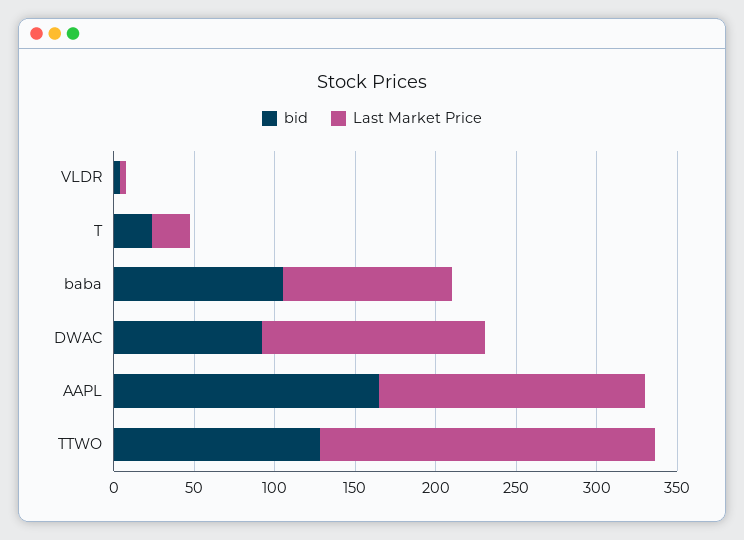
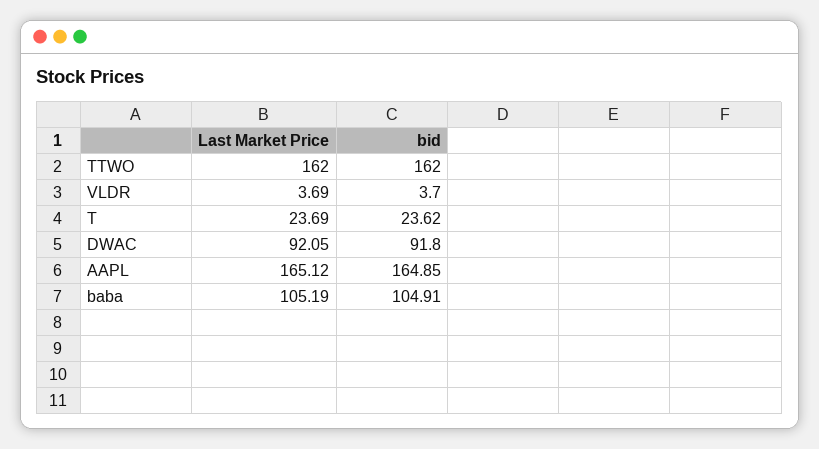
  {
    "bid": {
      "VLDR": 3.7,
      "T": 23.62,
      "baba": 104.91,
      "DWAC": 91.8,
      "AAPL": 164.85,
-     "TTWO": 130
+     "TTWO": 162
    },
    "Last Market Price": {
      "VLDR": 3.69,
      "T": 23.69,
      "baba": 105.19,
-     "DWAC": 140,
+     "DWAC": 92.05,
      "AAPL": 165.12,
-     "TTWO": 210
+     "TTWO": 162
    }
  }

